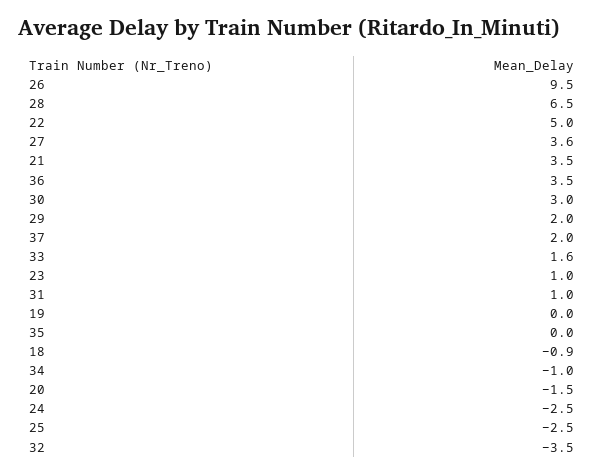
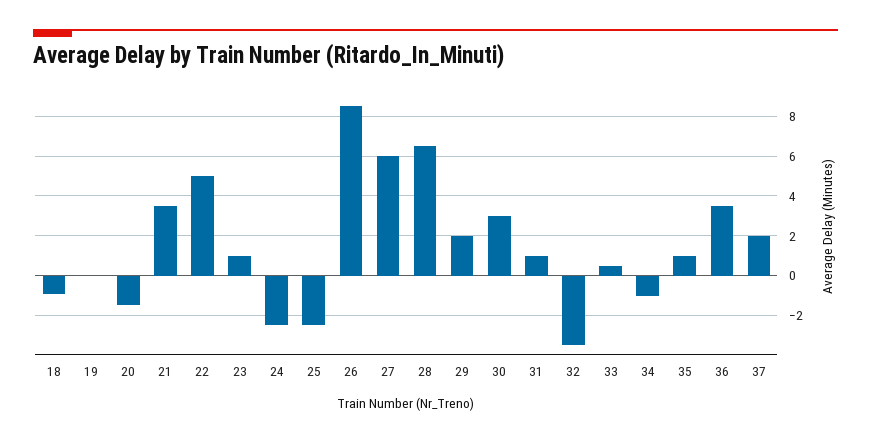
  {
-   "26": 9.5,
+   "26": 8.5,
    "28": 6.5,
    "22": 5,
-   "27": 3.6,
+   "27": 6,
    "21": 3.5,
    "36": 3.5,
    "30": 3,
    "29": 2,
    "37": 2,
-   "33": 1.6,
+   "33": 0.5,
    "23": 1,
    "31": 1,
    "19": 0,
-   "35": 0,
+   "35": 1,
    "18": -0.9,
    "34": -1,
    "20": -1.5,
    "24": -2.5,
    "25": -2.5,
    "32": -3.5
  }

